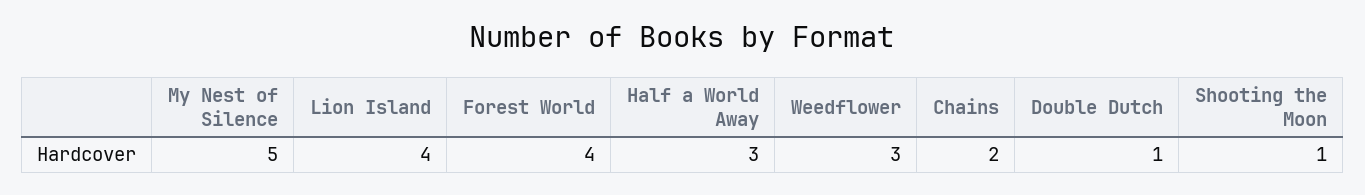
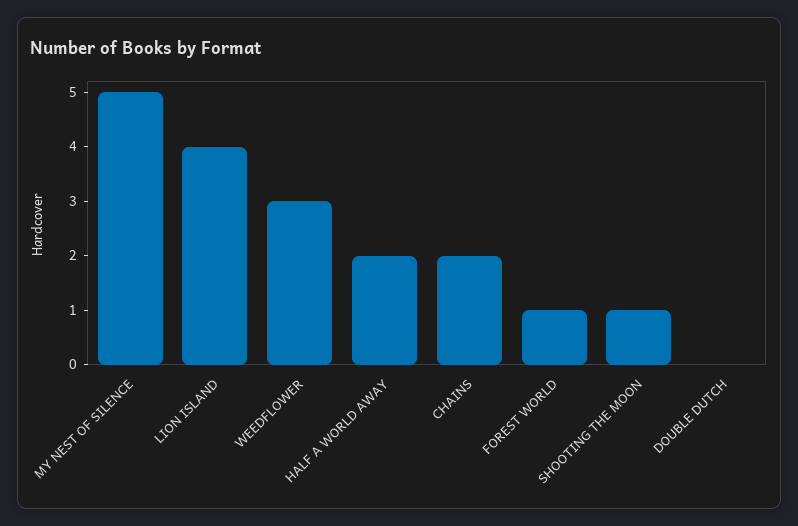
  {
    "My Nest of Silence": 5,
    "Lion Island": 4,
-   "Forest World": 4,
+   "Forest World": 1,
-   "Half a World Away": 3,
+   "Half a World Away": 2,
    "Weedflower": 3,
    "Chains": 2,
-   "Double Dutch": 1,
+   "Double Dutch": 0,
    "Shooting the Moon": 1
  }

